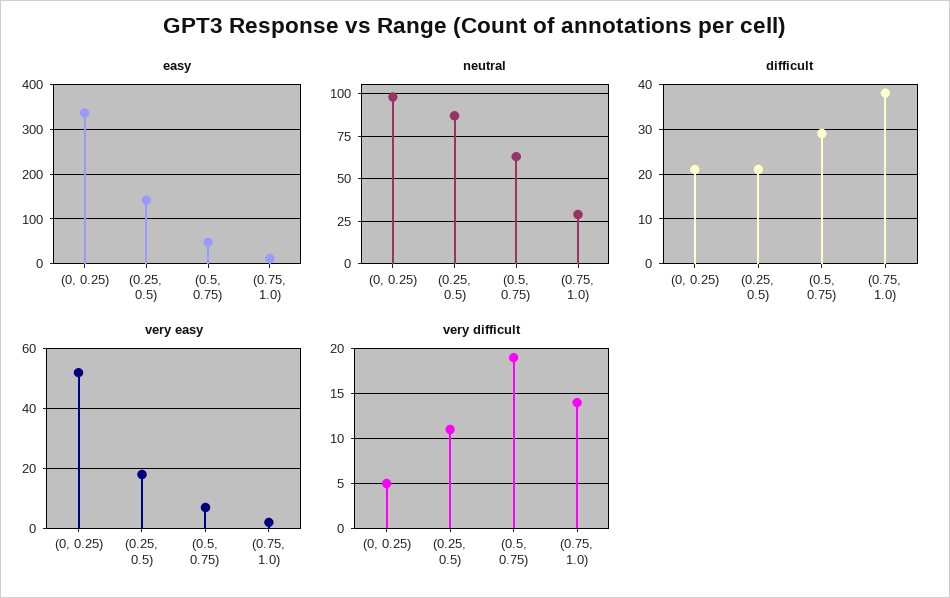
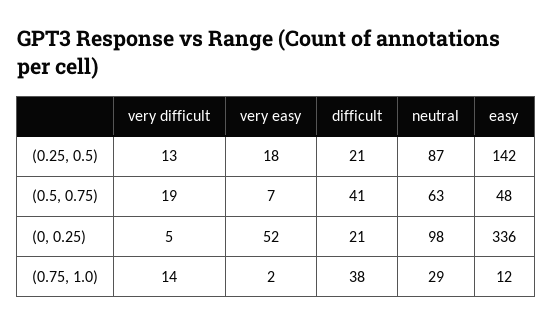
  {
    "easy": {
      "(0, 0.25)": 336,
      "(0.25, 0.5)": 142,
      "(0.5, 0.75)": 48,
      "(0.75, 1.0)": 12
    },
    "neutral": {
      "(0, 0.25)": 98,
      "(0.25, 0.5)": 87,
      "(0.5, 0.75)": 63,
      "(0.75, 1.0)": 29
    },
    "difficult": {
      "(0, 0.25)": 21,
      "(0.25, 0.5)": 21,
-     "(0.5, 0.75)": 30,
+     "(0.5, 0.75)": 41,
      "(0.75, 1.0)": 38
    },
    "very easy": {
      "(0, 0.25)": 52,
      "(0.25, 0.5)": 18,
      "(0.5, 0.75)": 7,
      "(0.75, 1.0)": 2
    },
    "very difficult": {
      "(0, 0.25)": 5,
-     "(0.25, 0.5)": 11,
+     "(0.25, 0.5)": 13,
      "(0.5, 0.75)": 19,
      "(0.75, 1.0)": 14
    }
  }

